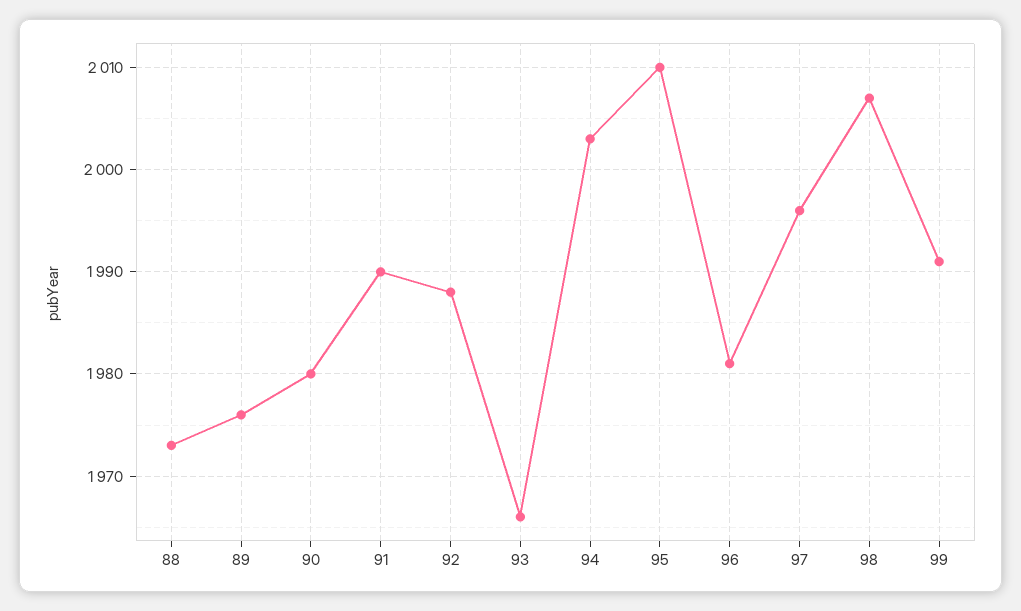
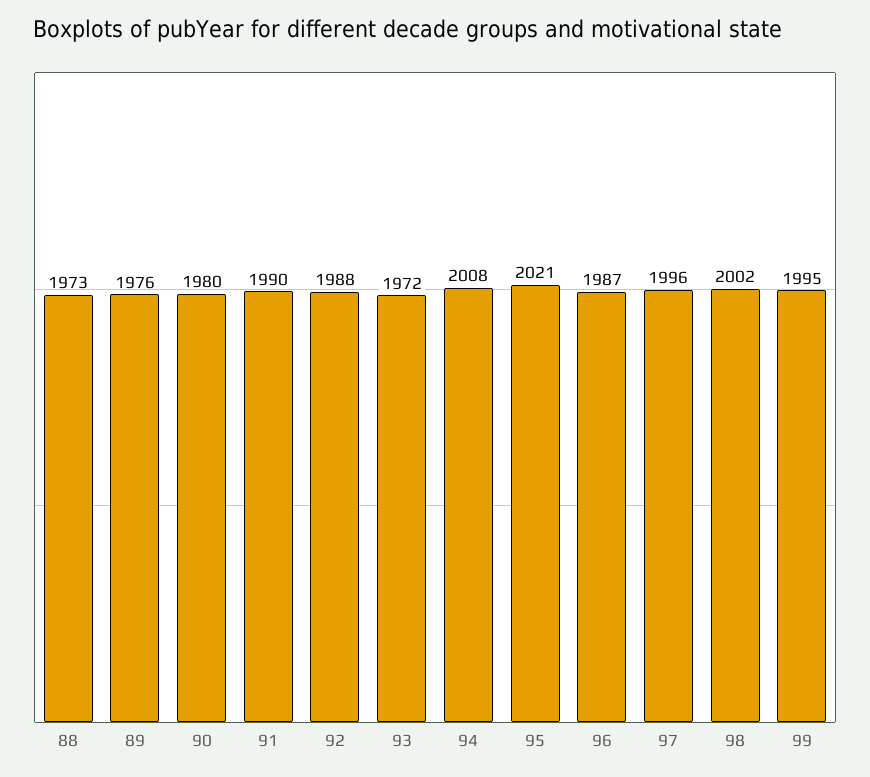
  {
    "88": 1973,
    "89": 1976,
    "90": 1980,
    "91": 1990,
    "92": 1988,
-   "93": 1966,
+   "93": 1972,
-   "94": 2003,
+   "94": 2008,
-   "95": 2010,
+   "95": 2021,
-   "96": 1981,
+   "96": 1987,
    "97": 1996,
-   "98": 2007,
+   "98": 2002,
-   "99": 1991
+   "99": 1995
  }

